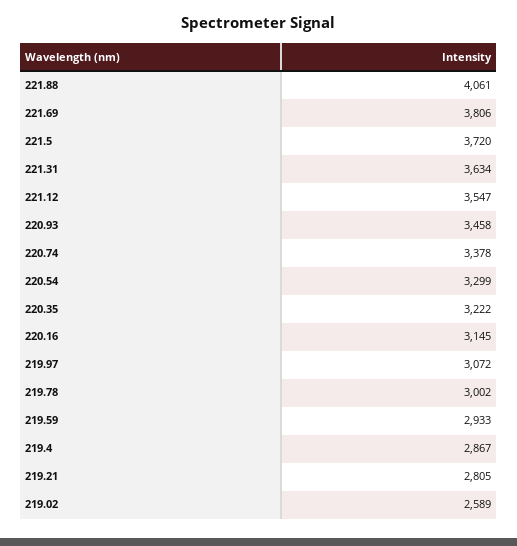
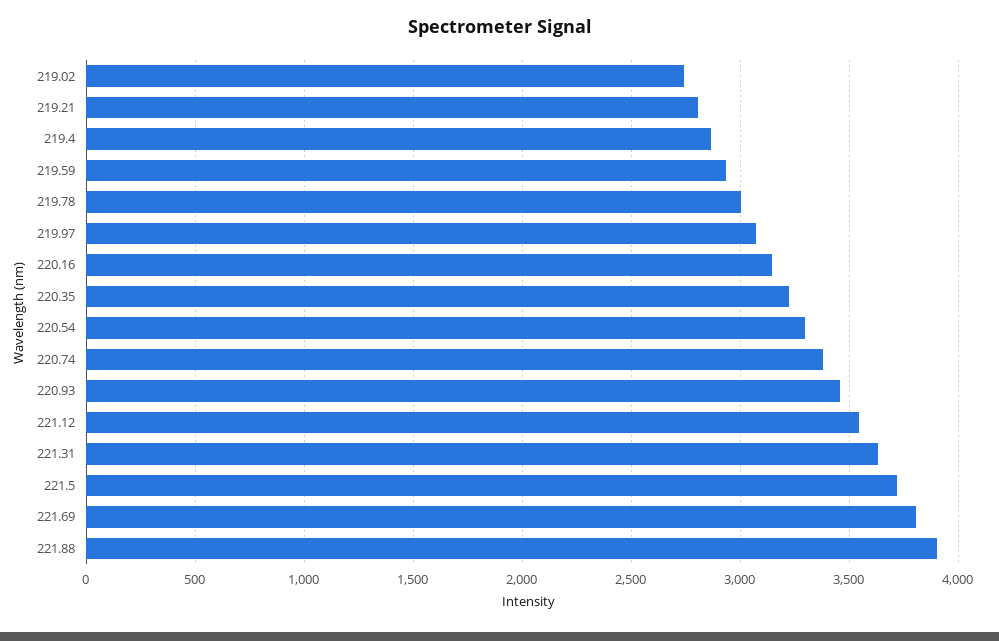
  {
-   "221.88": 4061,
+   "221.88": 3900,
    "221.69": 3806,
    "221.5": 3720,
    "221.31": 3634,
    "221.12": 3547,
    "220.93": 3458,
    "220.74": 3378,
    "220.54": 3299,
    "220.35": 3222,
    "220.16": 3145,
    "219.97": 3072,
    "219.78": 3002,
    "219.59": 2933,
    "219.4": 2867,
    "219.21": 2805,
-   "219.02": 2589
+   "219.02": 2750
  }

